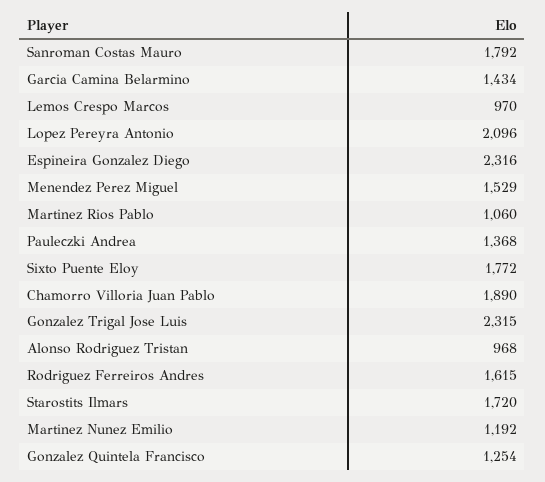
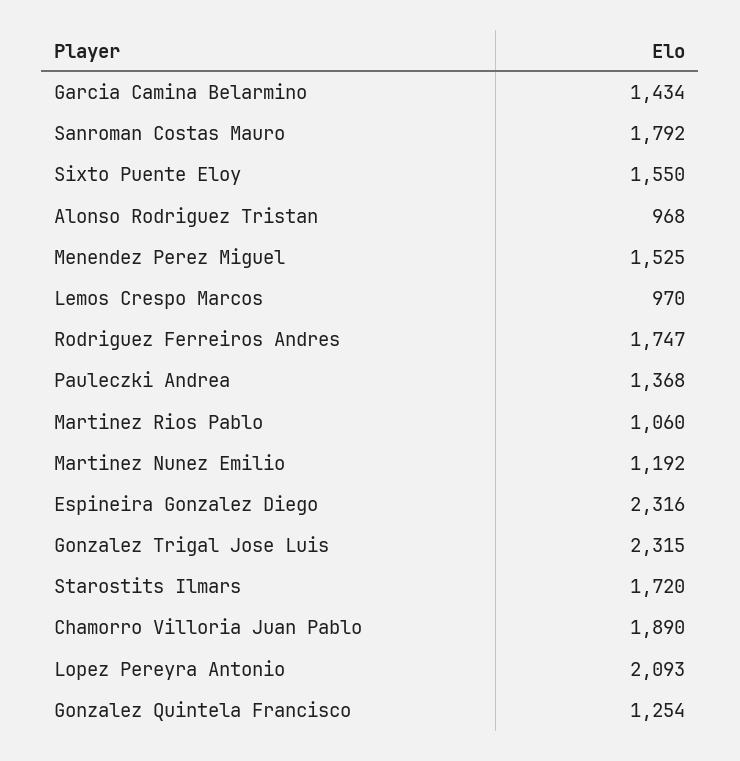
  {
    "Sanroman Costas Mauro": 1792,
    "Garcia Camina Belarmino": 1434,
    "Lemos Crespo Marcos": 970,
-   "Lopez Pereyra Antonio": 2096,
+   "Lopez Pereyra Antonio": 2093,
    "Espineira Gonzalez Diego": 2316,
-   "Menendez Perez Miguel": 1529,
+   "Menendez Perez Miguel": 1525,
    "Martinez Rios Pablo": 1060,
    "Pauleczki Andrea": 1368,
-   "Sixto Puente Eloy": 1772,
+   "Sixto Puente Eloy": 1550,
    "Chamorro Villoria Juan Pablo": 1890,
    "Gonzalez Trigal Jose Luis": 2315,
    "Alonso Rodriguez Tristan": 968,
-   "Rodriguez Ferreiros Andres": 1615,
+   "Rodriguez Ferreiros Andres": 1747,
    "Starostits Ilmars": 1720,
    "Martinez Nunez Emilio": 1192,
    "Gonzalez Quintela Francisco": 1254
  }

